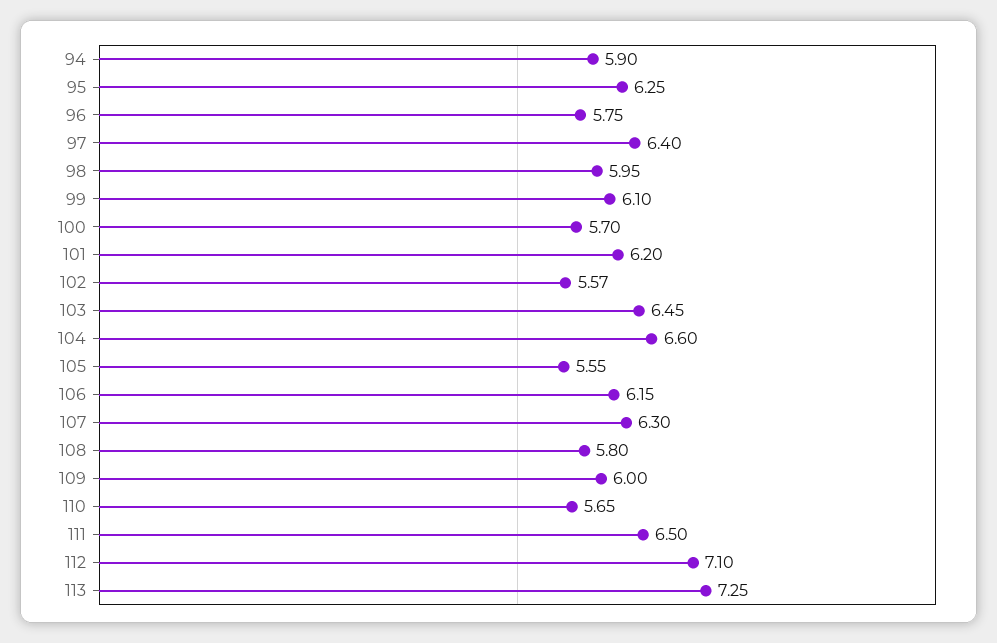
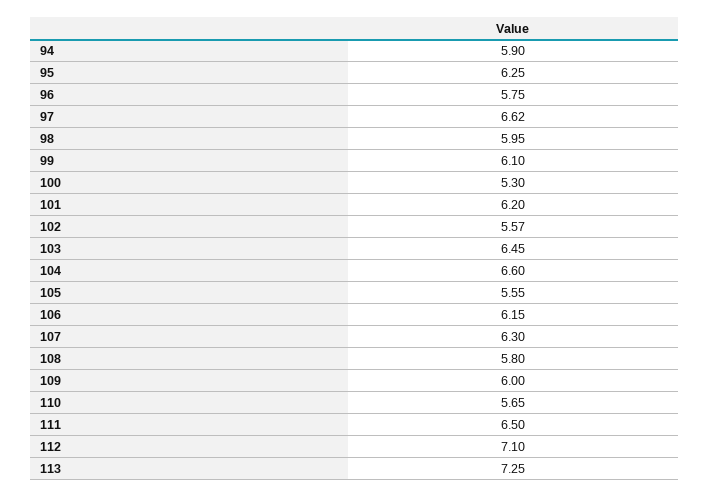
  {
    "94": 5.9,
    "95": 6.25,
    "96": 5.75,
-   "97": 6.4,
+   "97": 6.62,
    "98": 5.95,
    "99": 6.1,
-   "100": 5.7,
+   "100": 5.3,
    "101": 6.2,
    "102": 5.57,
    "103": 6.45,
    "104": 6.6,
    "105": 5.55,
    "106": 6.15,
    "107": 6.3,
    "108": 5.8,
    "109": 6,
    "110": 5.65,
    "111": 6.5,
    "112": 7.1,
    "113": 7.25
  }

